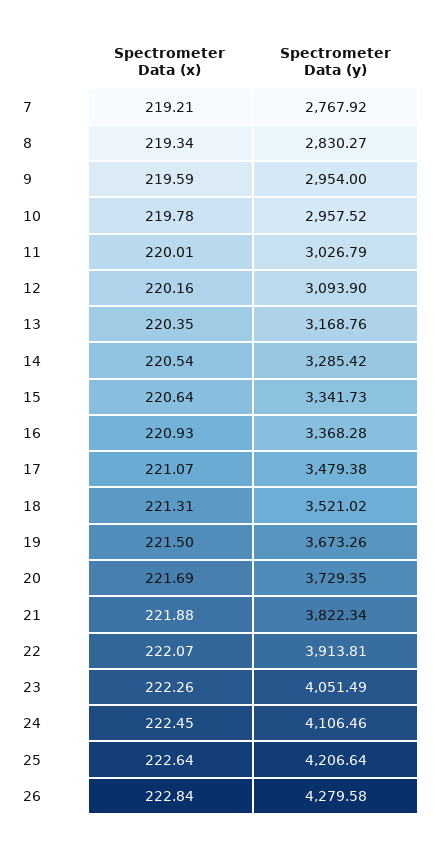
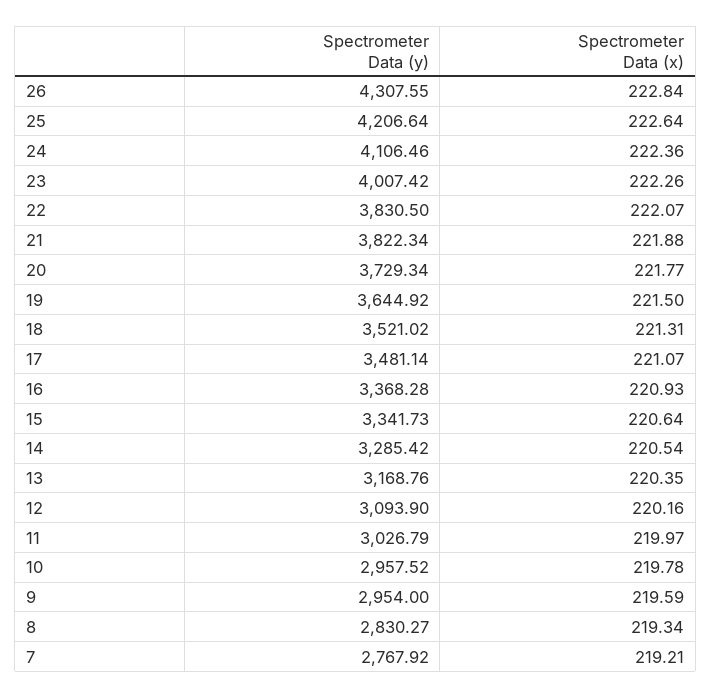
  {
    "Spectrometer Data (x)": {
      "7": 219.21,
      "8": 219.34,
      "9": 219.59,
      "10": 219.78,
-     "11": 220.01,
+     "11": 219.97,
      "12": 220.16,
      "13": 220.35,
      "14": 220.54,
      "15": 220.64,
      "16": 220.93,
      "17": 221.07,
      "18": 221.31,
      "19": 221.5,
-     "20": 221.69,
+     "20": 221.77,
      "21": 221.88,
      "22": 222.07,
      "23": 222.26,
-     "24": 222.45,
+     "24": 222.36,
      "25": 222.64,
      "26": 222.84
    },
    "Spectrometer Data (y)": {
      "7": 2767.92,
      "8": 2830.27,
      "9": 2954,
      "10": 2957.52,
      "11": 3026.79,
      "12": 3093.9,
      "13": 3168.76,
      "14": 3285.42,
      "15": 3341.73,
      "16": 3368.28,
-     "17": 3479.38,
+     "17": 3481.14,
      "18": 3521.02,
-     "19": 3673.26,
+     "19": 3644.92,
-     "20": 3729.35,
+     "20": 3729.34,
      "21": 3822.34,
-     "22": 3913.81,
+     "22": 3830.5,
-     "23": 4051.49,
+     "23": 4007.42,
      "24": 4106.46,
      "25": 4206.64,
-     "26": 4279.58
+     "26": 4307.55
    }
  }

